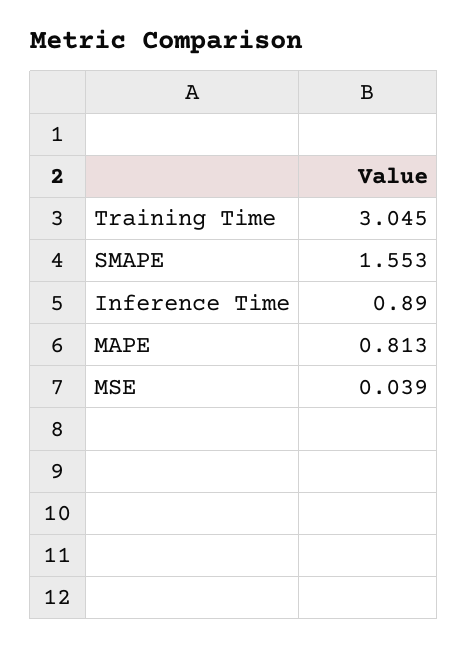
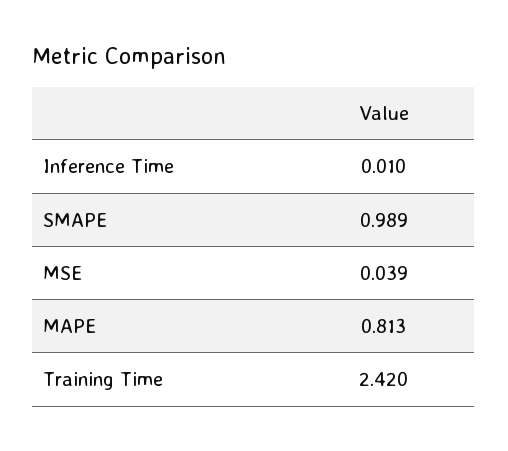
  {
-   "Training Time": 3.045,
+   "Training Time": 2.42,
-   "SMAPE": 1.553,
+   "SMAPE": 0.989,
-   "Inference Time": 0.89,
+   "Inference Time": 0.01,
    "MAPE": 0.813,
    "MSE": 0.039
  }

